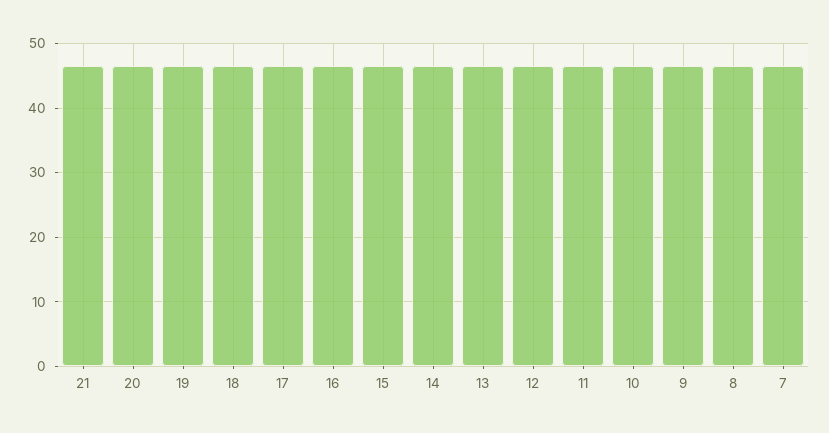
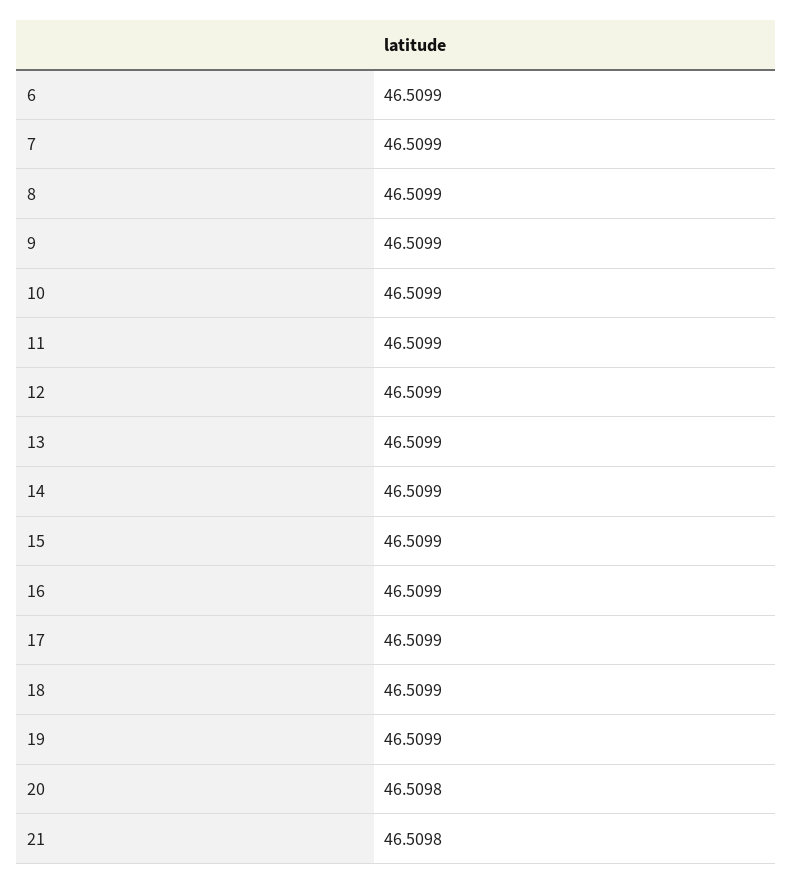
  {
    "21": 46.5098,
    "20": 46.5098,
    "19": 46.5099,
    "18": 46.5099,
    "17": 46.5099,
    "16": 46.5099,
    "15": 46.5099,
    "14": 46.5099,
    "13": 46.5099,
    "12": 46.5099,
    "11": 46.5099,
    "10": 46.5099,
    "9": 46.5099,
    "8": 46.5099,
-   "7": 46.5099
+   "7": 46.5099,
+   "6": 46.5099
  }

